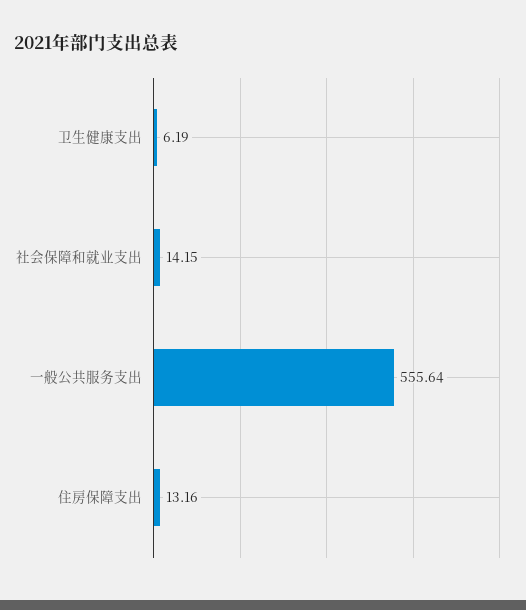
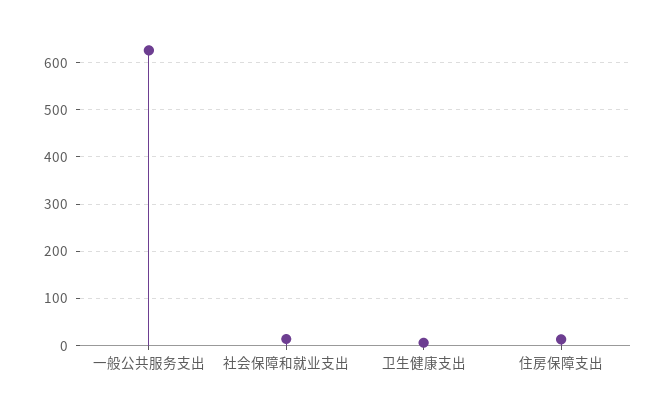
  {
    "卫生健康支出": 6.19,
    "社会保障和就业支出": 14.15,
-   "一般公共服务支出": 555.64,
+   "一般公共服务支出": 620,
    "住房保障支出": 13.16
  }

